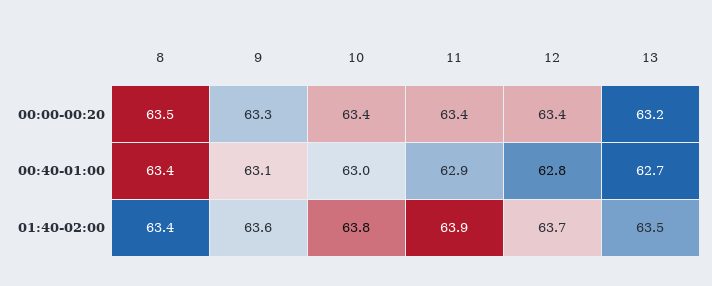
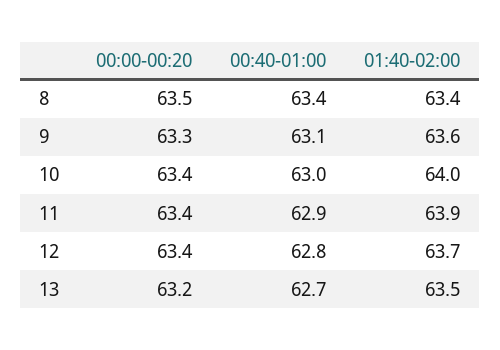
  {
    "8": {
      "00:00-00:20": 63.5,
      "00:40-01:00": 63.4,
      "01:40-02:00": 63.4
    },
    "9": {
      "00:00-00:20": 63.3,
      "00:40-01:00": 63.1,
      "01:40-02:00": 63.6
    },
    "10": {
      "00:00-00:20": 63.4,
      "00:40-01:00": 63,
-     "01:40-02:00": 63.8
+     "01:40-02:00": 64
    },
    "11": {
      "00:00-00:20": 63.4,
      "00:40-01:00": 62.9,
      "01:40-02:00": 63.9
    },
    "12": {
      "00:00-00:20": 63.4,
      "00:40-01:00": 62.8,
      "01:40-02:00": 63.7
    },
    "13": {
      "00:00-00:20": 63.2,
      "00:40-01:00": 62.7,
      "01:40-02:00": 63.5
    }
  }

